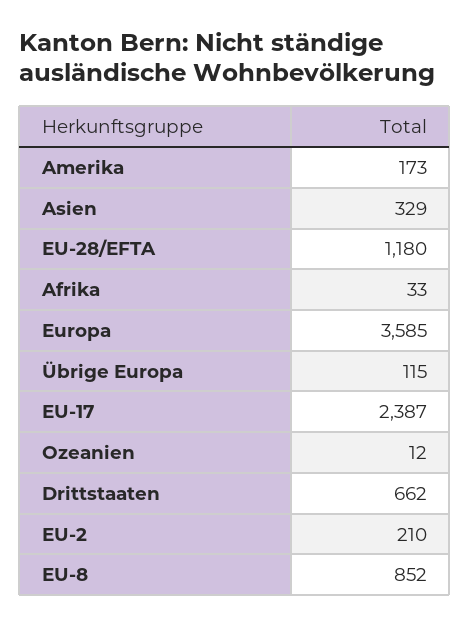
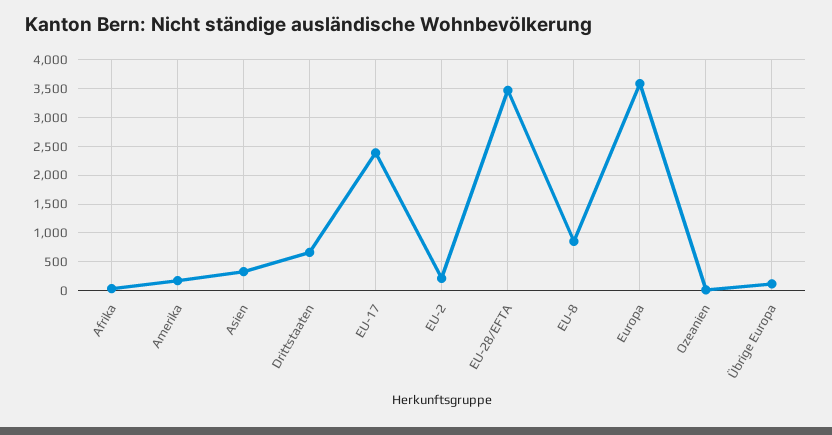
  {
    "Amerika": 173,
    "Asien": 329,
-   "EU-28/EFTA": 1180,
+   "EU-28/EFTA": 3500,
    "Afrika": 33,
    "Europa": 3585,
    "Übrige Europa": 115,
    "EU-17": 2387,
    "Ozeanien": 12,
    "Drittstaaten": 662,
    "EU-2": 210,
    "EU-8": 852
  }

